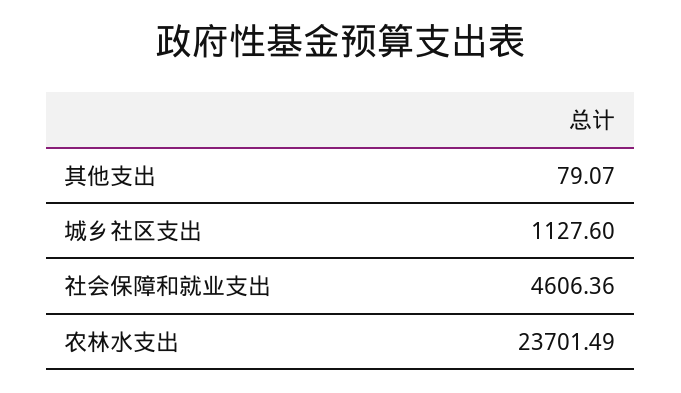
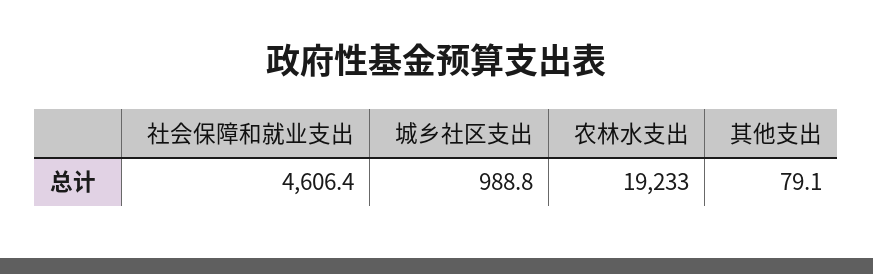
  {
    "其他支出": 79.07,
-   "城乡社区支出": 1127.6,
+   "城乡社区支出": 988.8,
    "社会保障和就业支出": 4606.36,
-   "农林水支出": 23701.49
+   "农林水支出": 19233
  }

